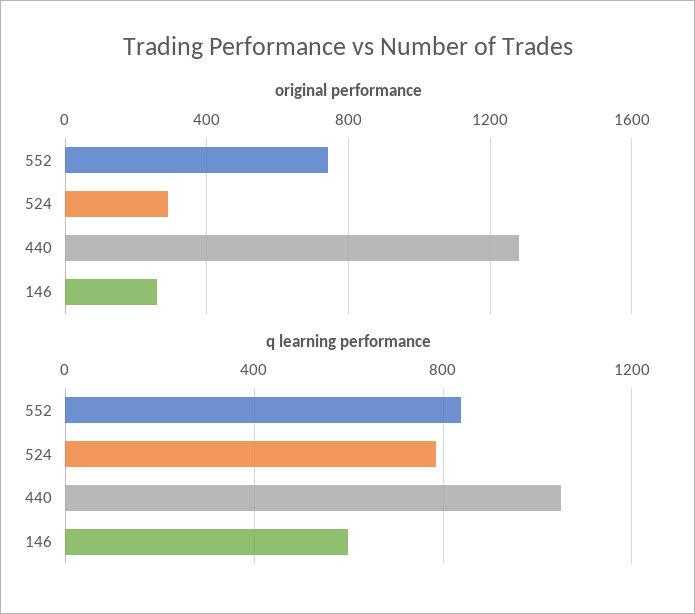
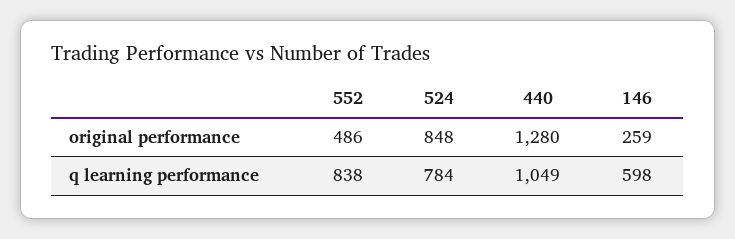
  {
    "original performance": {
-     "552": 750,
+     "552": 486,
-     "524": 300,
+     "524": 848,
      "440": 1280,
      "146": 259
    },
    "q learning performance": {
      "552": 838,
      "524": 784,
      "440": 1049,
      "146": 598
    }
  }

